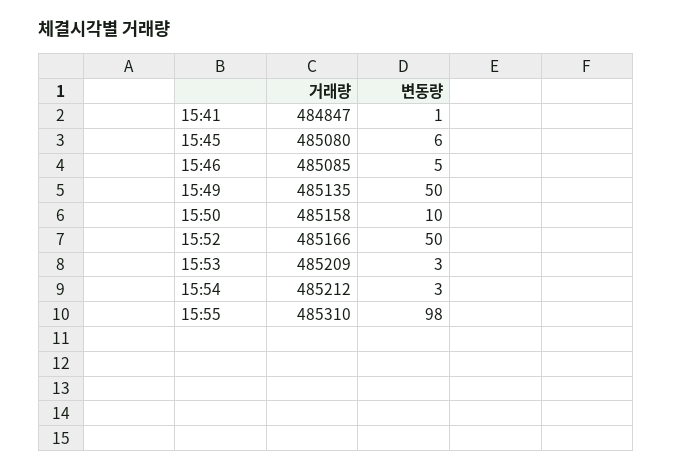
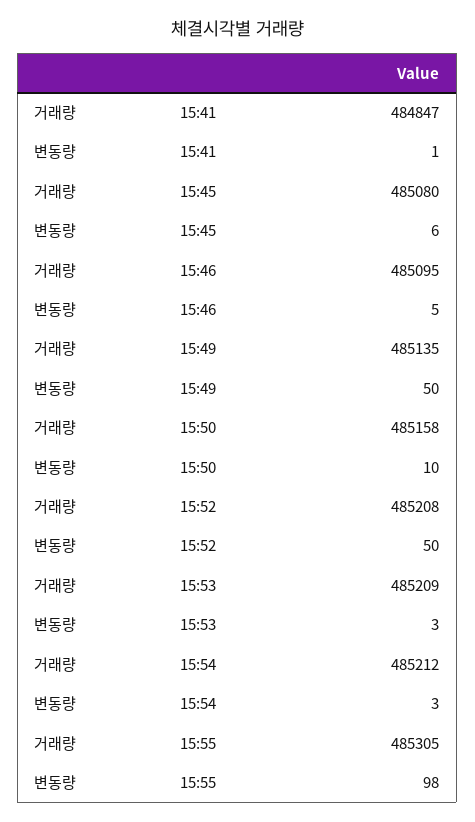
  {
    "거래량": {
      "15:41": 484847,
      "15:45": 485080,
-     "15:46": 485085,
+     "15:46": 485095,
      "15:49": 485135,
      "15:50": 485158,
-     "15:52": 485166,
+     "15:52": 485208,
      "15:53": 485209,
      "15:54": 485212,
-     "15:55": 485310
+     "15:55": 485305
    },
    "변동량": {
      "15:41": 1,
      "15:45": 6,
      "15:46": 5,
      "15:49": 50,
      "15:50": 10,
      "15:52": 50,
      "15:53": 3,
      "15:54": 3,
      "15:55": 98
    }
  }

